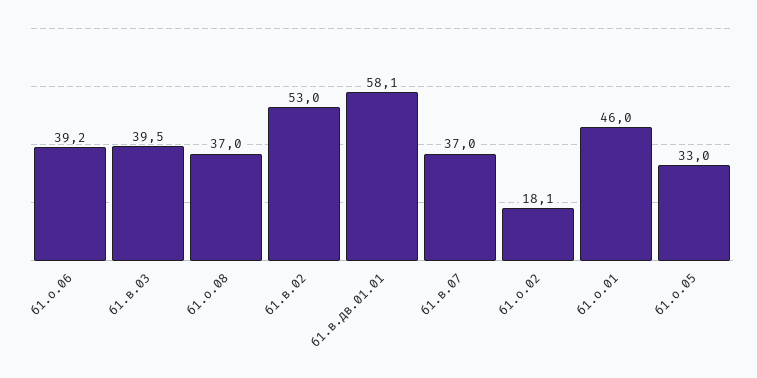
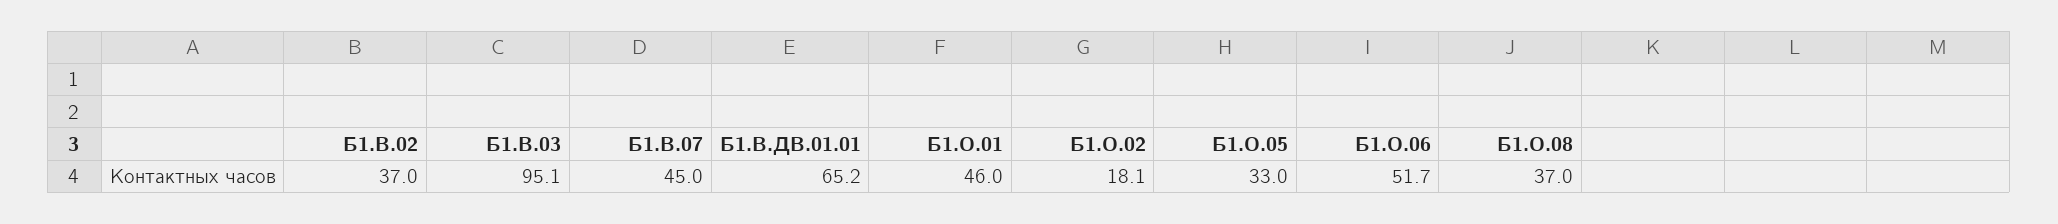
  {
-   "б1.о.06": 39.2,
+   "б1.о.06": 51.7,
-   "б1.в.03": 39.5,
+   "б1.в.03": 95.1,
    "б1.о.08": 37,
-   "б1.в.02": 53,
+   "б1.в.02": 37,
-   "б1.в.дв.01.01": 58.1,
+   "б1.в.дв.01.01": 65.2,
-   "б1.в.07": 37,
+   "б1.в.07": 45,
    "б1.о.02": 18.1,
    "б1.о.01": 46,
    "б1.о.05": 33
  }

